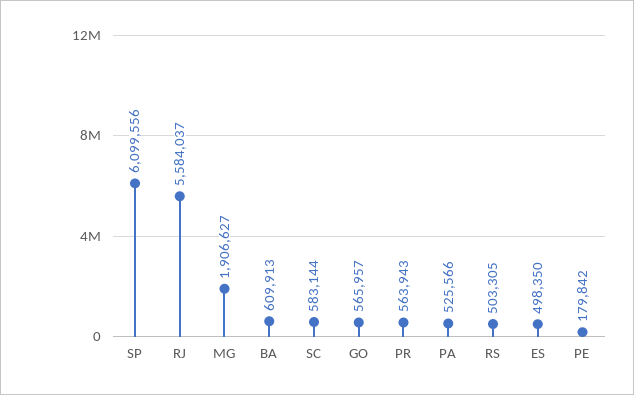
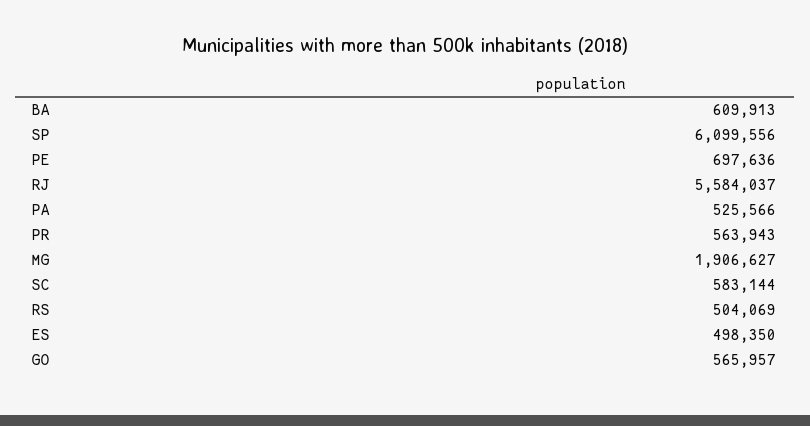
  {
    "SP": 6099556,
    "RJ": 5584037,
    "MG": 1906627,
    "BA": 609913,
    "SC": 583144,
    "GO": 565957,
    "PR": 563943,
    "PA": 525566,
-   "RS": 503305,
+   "RS": 504069,
    "ES": 498350,
-   "PE": 179842
+   "PE": 697636
  }

